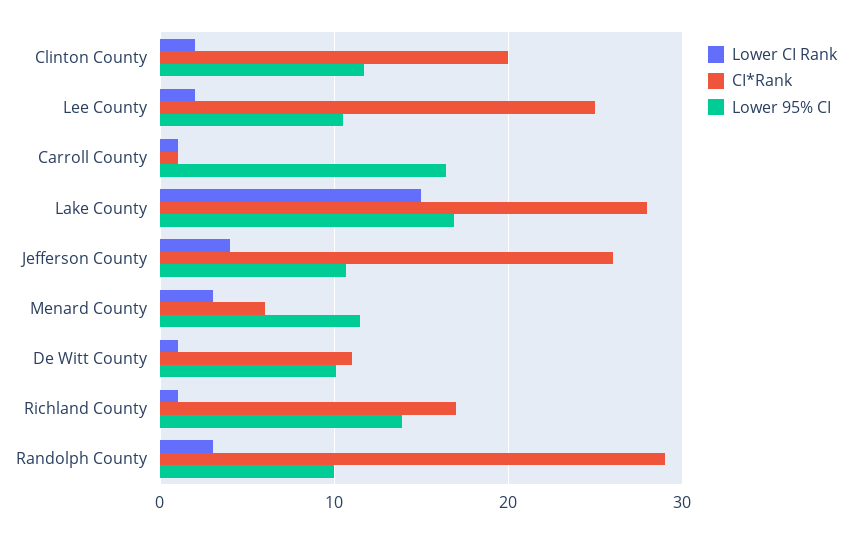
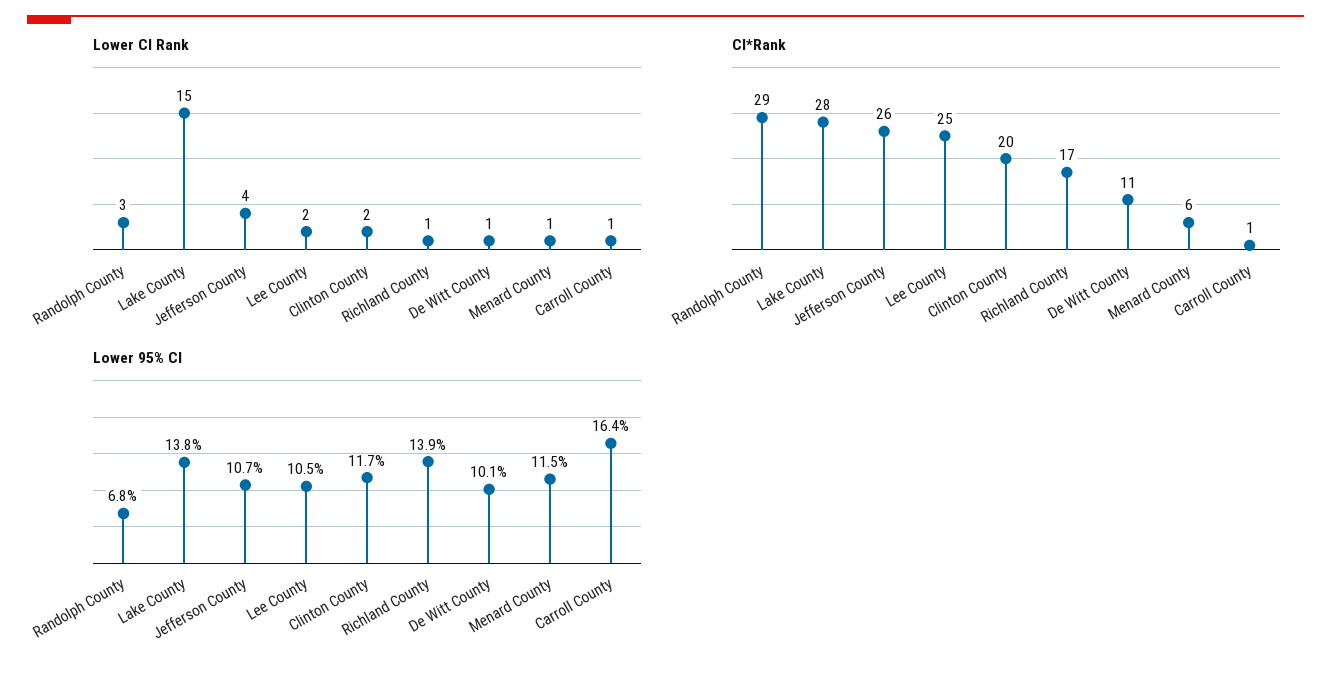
  {
    "Lower CI Rank": {
      "Clinton County": 2,
      "Lee County": 2,
      "Carroll County": 1,
      "Lake County": 15,
      "Jefferson County": 4,
-     "Menard County": 3,
+     "Menard County": 1,
      "De Witt County": 1,
      "Richland County": 1,
      "Randolph County": 3
    },
    "CI*Rank": {
      "Clinton County": 20,
      "Lee County": 25,
      "Carroll County": 1,
      "Lake County": 28,
      "Jefferson County": 26,
      "Menard County": 6,
      "De Witt County": 11,
      "Richland County": 17,
      "Randolph County": 29
    },
    "Lower 95% CI": {
      "Clinton County": 11.7,
      "Lee County": 10.5,
      "Carroll County": 16.4,
-     "Lake County": 17,
+     "Lake County": 13.8,
      "Jefferson County": 10.7,
      "Menard County": 11.5,
      "De Witt County": 10.1,
      "Richland County": 13.9,
-     "Randolph County": 10
+     "Randolph County": 6.8
    }
  }

